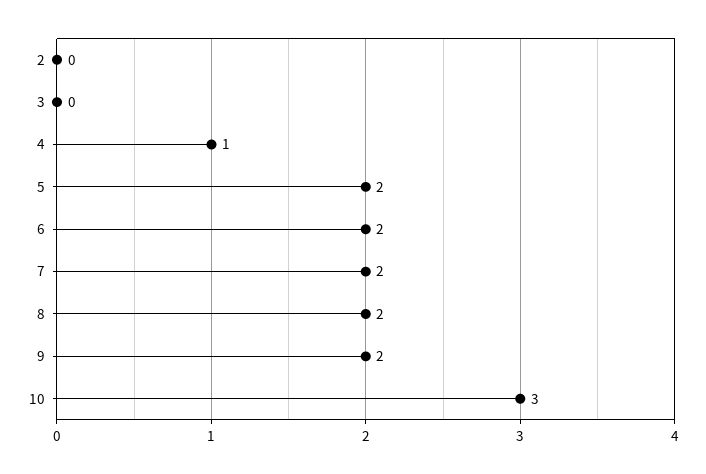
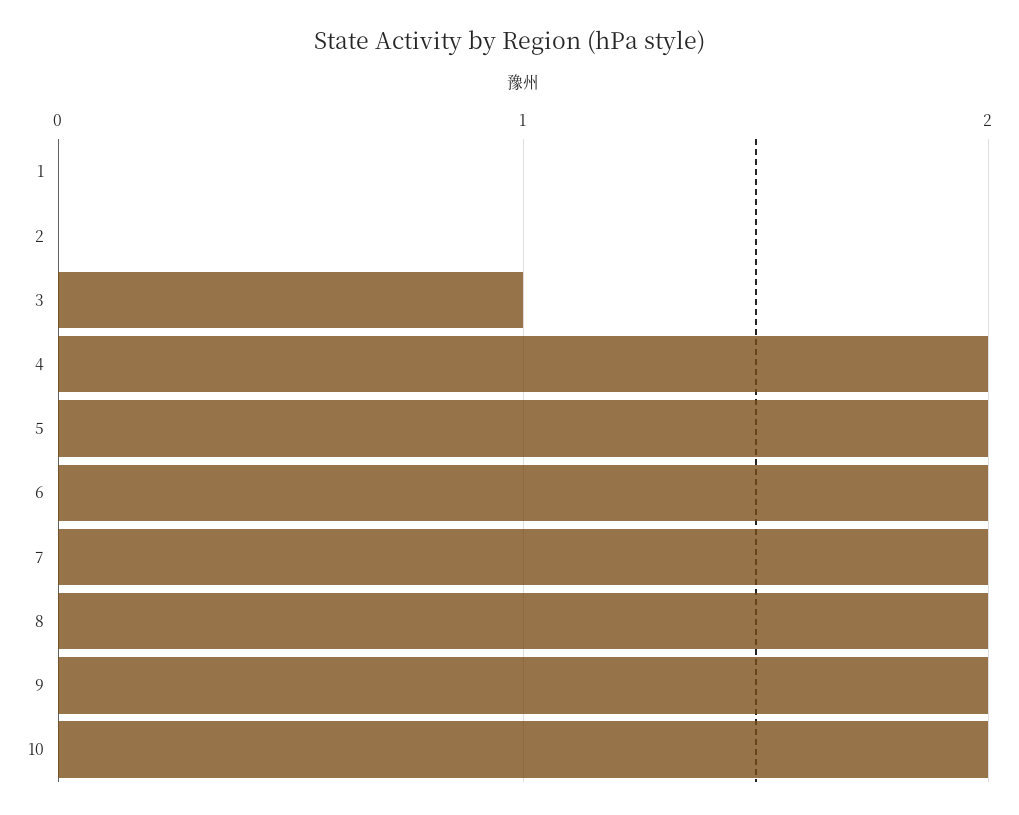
  {
    "2": 0,
-   "3": 0,
+   "3": 1,
-   "4": 1,
+   "4": 2,
    "5": 2,
    "6": 2,
    "7": 2,
    "8": 2,
    "9": 2,
-   "10": 3
+   "10": 2,
+   "1": 0
  }

